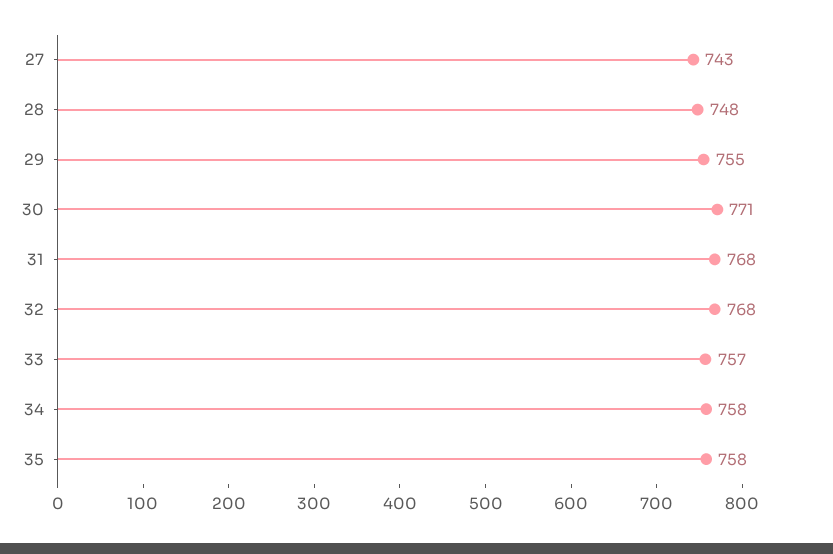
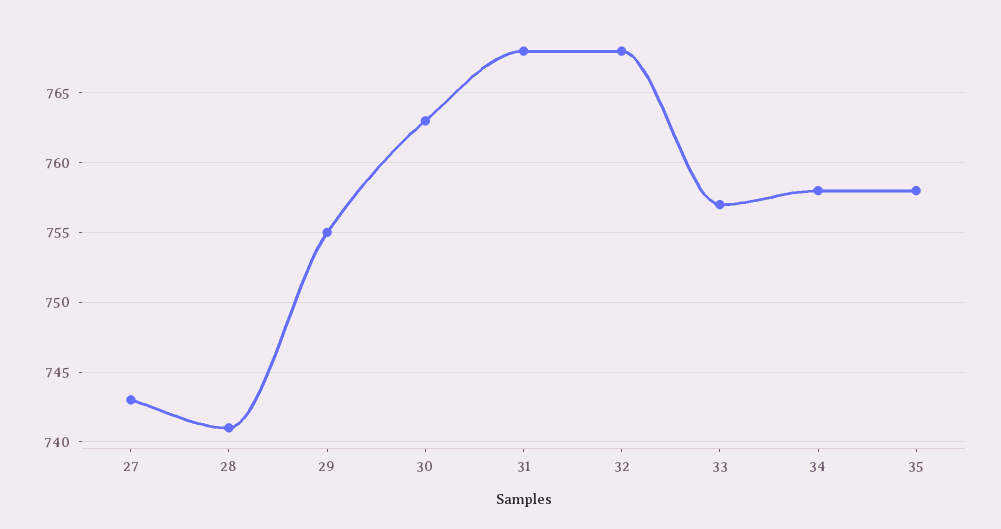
  {
    "27": 743,
-   "28": 748,
+   "28": 741,
    "29": 755,
-   "30": 771,
+   "30": 763,
    "31": 768,
    "32": 768,
    "33": 757,
    "34": 758,
    "35": 758
  }

